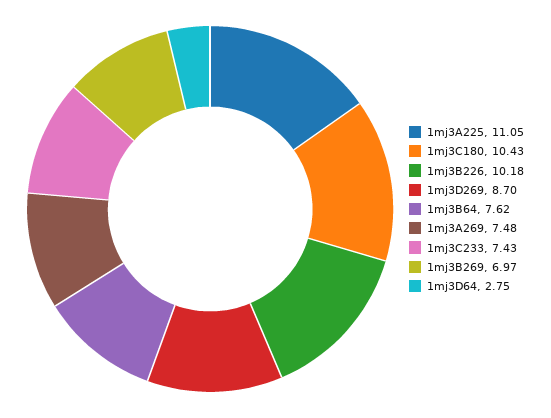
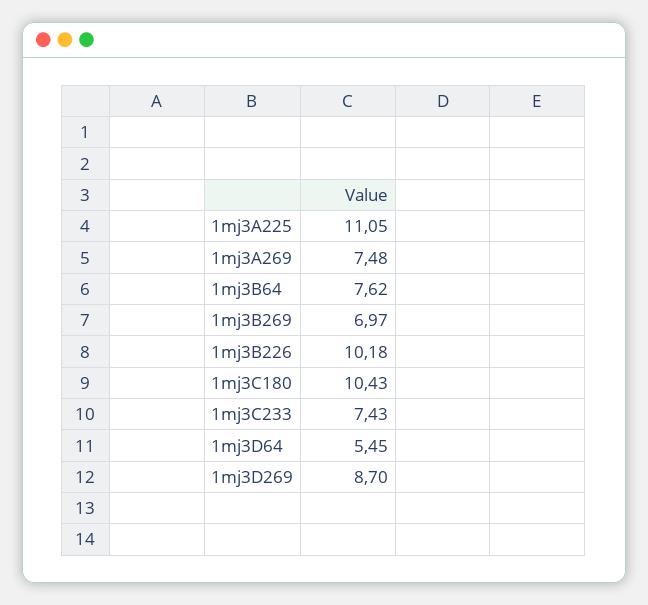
  {
    "1mj3A225": 11.05,
    "1mj3C180": 10.43,
    "1mj3B226": 10.18,
    "1mj3D269": 8.7,
    "1mj3B64": 7.62,
    "1mj3A269": 7.48,
    "1mj3C233": 7.43,
    "1mj3B269": 6.97,
-   "1mj3D64": 2.75
+   "1mj3D64": 5.45
  }

